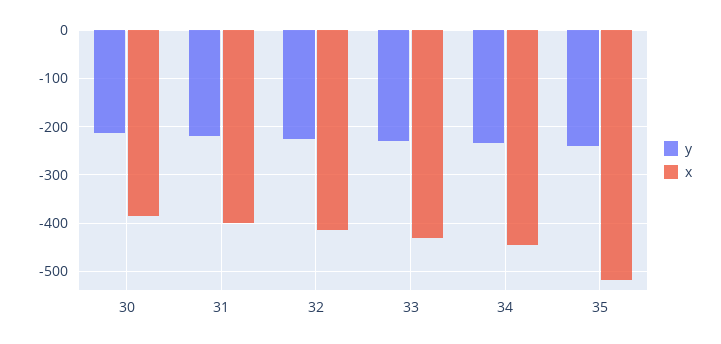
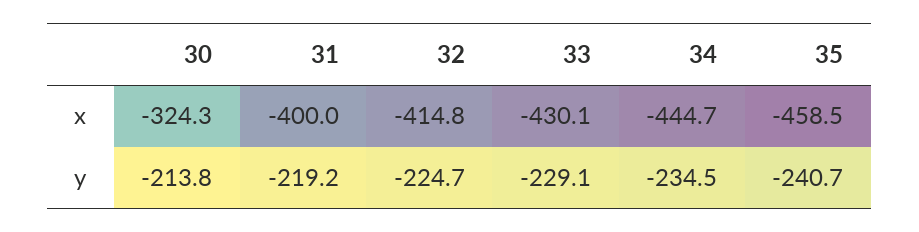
  {
    "y": {
      "30": -213.8,
      "31": -219.2,
      "32": -224.7,
      "33": -229.1,
      "34": -234.5,
      "35": -240.7
    },
    "x": {
-     "30": -380,
+     "30": -324.3,
      "31": -400,
      "32": -414.8,
      "33": -430.1,
      "34": -444.7,
-     "35": -520
+     "35": -458.5
    }
  }

